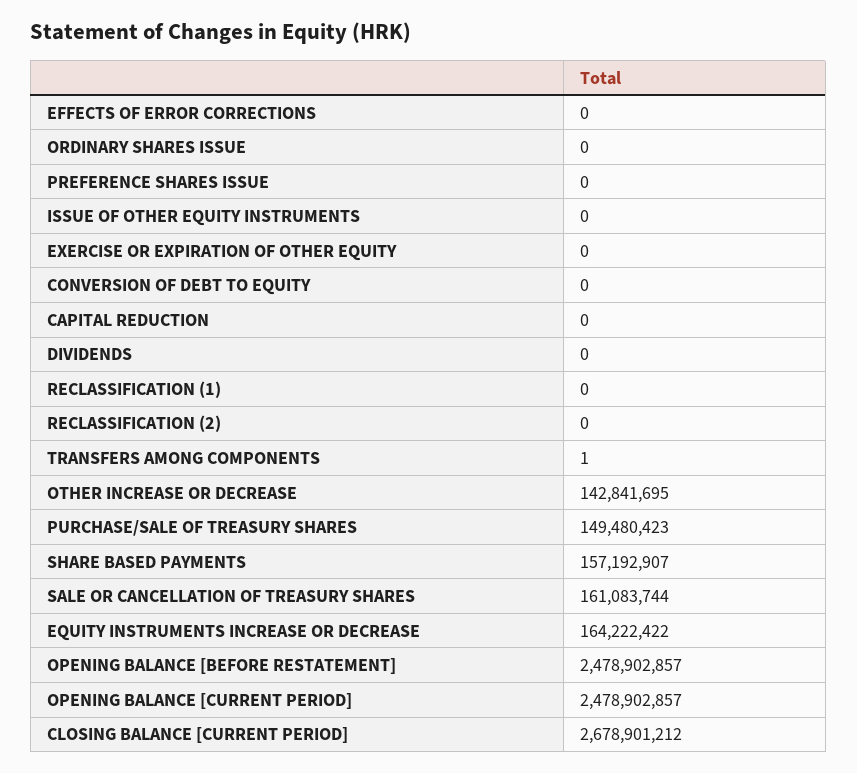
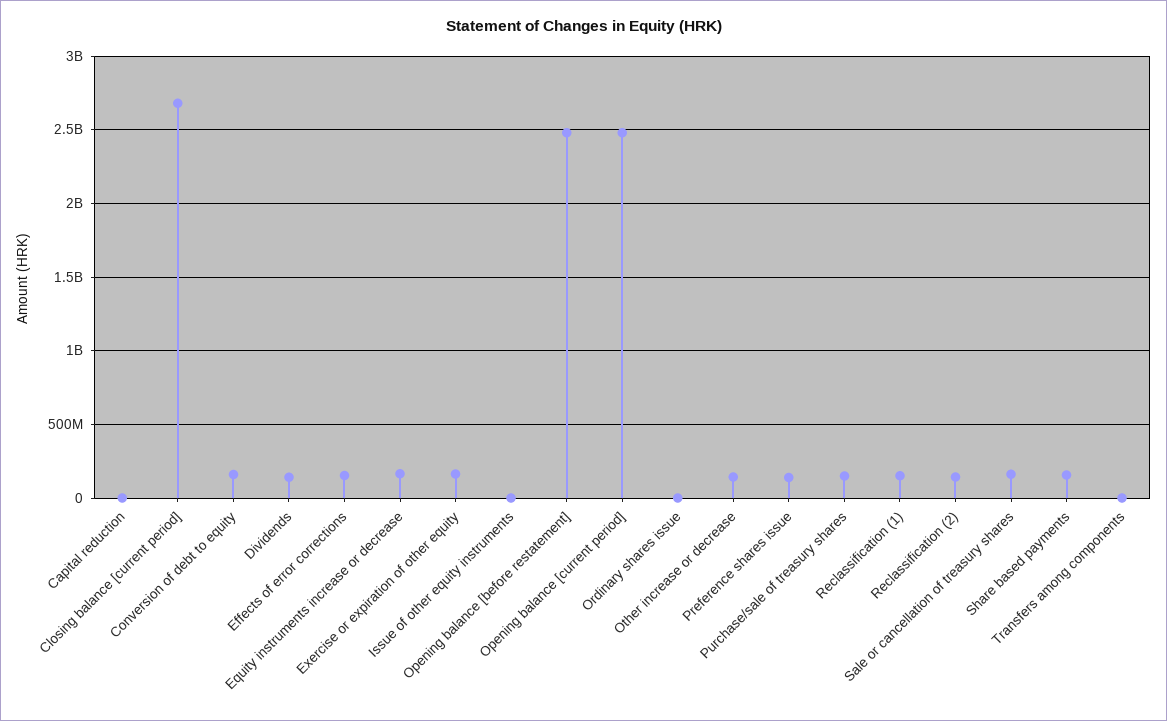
  {
-   "EFFECTS OF ERROR CORRECTIONS": 0,
+   "EFFECTS OF ERROR CORRECTIONS": 150000000,
    "ORDINARY SHARES ISSUE": 0,
-   "PREFERENCE SHARES ISSUE": 0,
+   "PREFERENCE SHARES ISSUE": 150000000,
    "ISSUE OF OTHER EQUITY INSTRUMENTS": 0,
-   "EXERCISE OR EXPIRATION OF OTHER EQUITY": 0,
+   "EXERCISE OR EXPIRATION OF OTHER EQUITY": 150000000,
-   "CONVERSION OF DEBT TO EQUITY": 0,
+   "CONVERSION OF DEBT TO EQUITY": 150000000,
    "CAPITAL REDUCTION": 0,
-   "DIVIDENDS": 0,
+   "DIVIDENDS": 150000000,
-   "RECLASSIFICATION (1)": 0,
+   "RECLASSIFICATION (1)": 150000000,
-   "RECLASSIFICATION (2)": 0,
+   "RECLASSIFICATION (2)": 150000000,
    "TRANSFERS AMONG COMPONENTS": 1,
    "OTHER INCREASE OR DECREASE": 142841695,
    "PURCHASE/SALE OF TREASURY SHARES": 149480423,
    "SHARE BASED PAYMENTS": 157192907,
    "SALE OR CANCELLATION OF TREASURY SHARES": 161083744,
    "EQUITY INSTRUMENTS INCREASE OR DECREASE": 164222422,
    "OPENING BALANCE [BEFORE RESTATEMENT]": 2478902857,
    "OPENING BALANCE [CURRENT PERIOD]": 2478902857,
    "CLOSING BALANCE [CURRENT PERIOD]": 2678901212
  }

